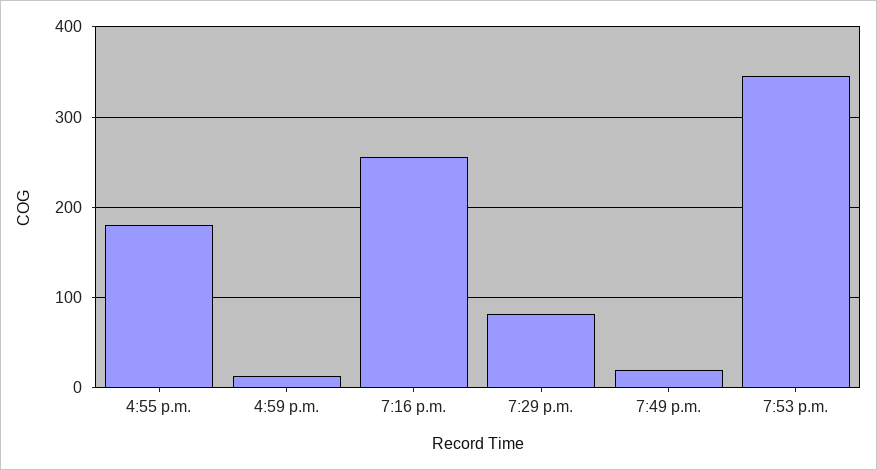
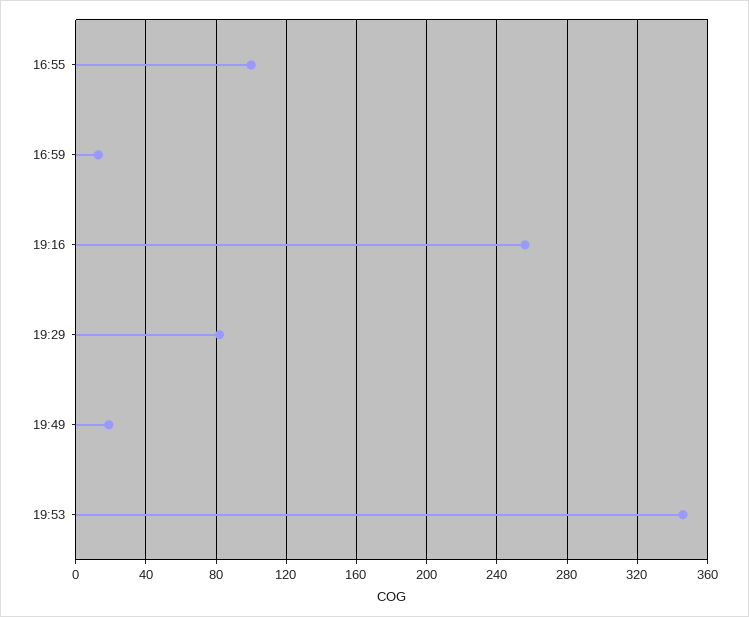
  {
-   "4:55 p.m.": 180,
+   "4:55 p.m.": 100,
    "4:59 p.m.": 15,
    "7:16 p.m.": 255,
    "7:29 p.m.": 80,
    "7:49 p.m.": 20,
    "7:53 p.m.": 345
  }

